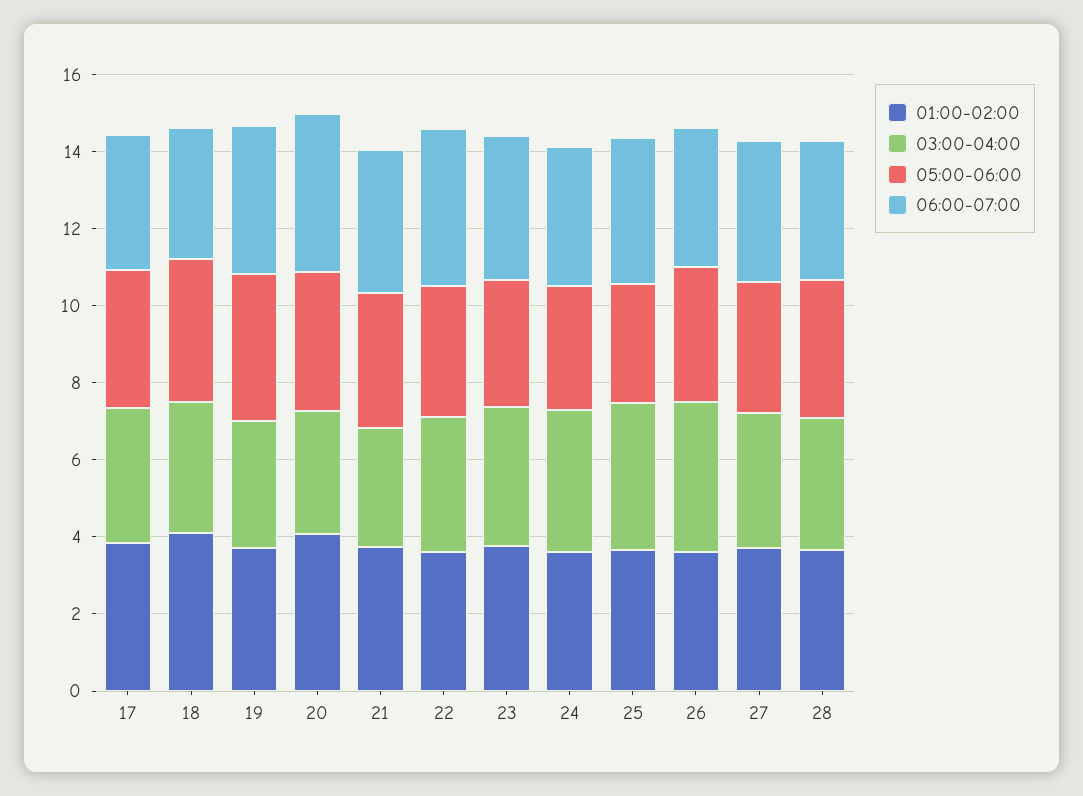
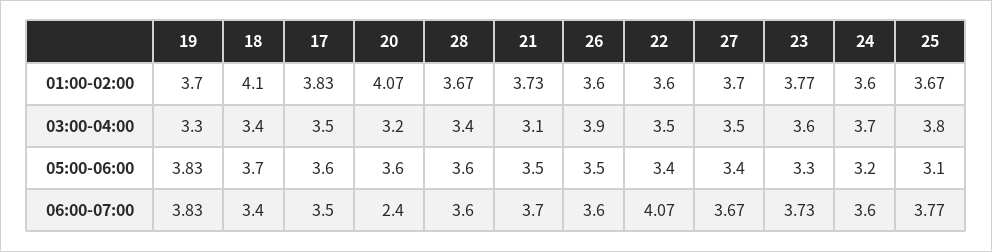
  {
    "01:00-02:00": {
      "17": 3.83,
      "18": 4.1,
      "19": 3.7,
      "20": 4.07,
      "21": 3.73,
      "22": 3.6,
      "23": 3.77,
      "24": 3.6,
      "25": 3.67,
      "26": 3.6,
      "27": 3.7,
      "28": 3.67
    },
    "03:00-04:00": {
      "17": 3.5,
      "18": 3.4,
      "19": 3.3,
      "20": 3.2,
      "21": 3.1,
      "22": 3.5,
      "23": 3.6,
      "24": 3.7,
      "25": 3.8,
      "26": 3.9,
      "27": 3.5,
      "28": 3.4
    },
    "05:00-06:00": {
      "17": 3.6,
      "18": 3.7,
      "19": 3.83,
      "20": 3.6,
      "21": 3.5,
      "22": 3.4,
      "23": 3.3,
      "24": 3.2,
      "25": 3.1,
      "26": 3.5,
      "27": 3.4,
      "28": 3.6
    },
    "06:00-07:00": {
      "17": 3.5,
      "18": 3.4,
      "19": 3.83,
-     "20": 4,
+     "20": 2.4,
      "21": 3.7,
      "22": 4.07,
      "23": 3.73,
      "24": 3.6,
      "25": 3.77,
      "26": 3.6,
      "27": 3.67,
      "28": 3.6
    }
  }

